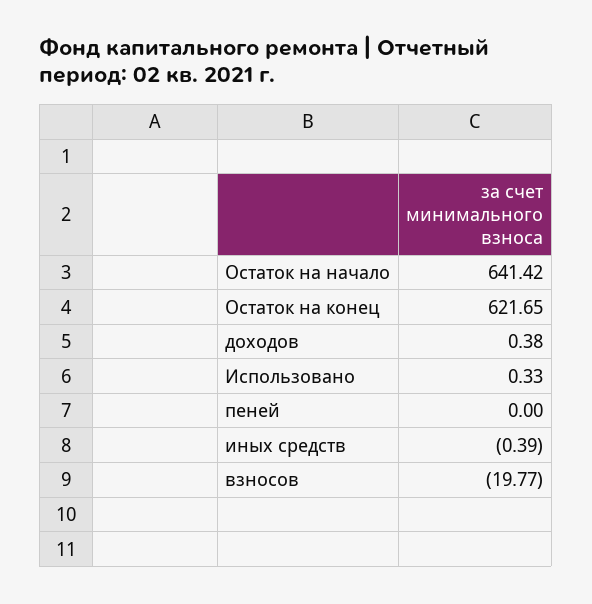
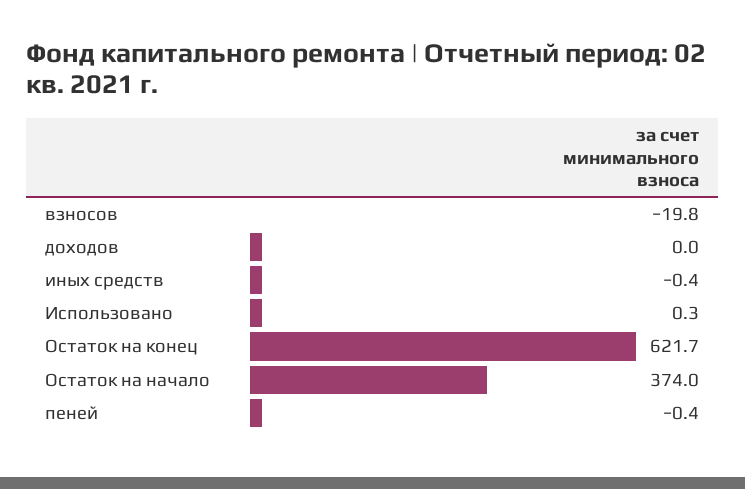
  {
-   "Остаток на начало": 641.42,
+   "Остаток на начало": 374,
    "Остаток на конец": 621.65,
-   "доходов": 0.38,
+   "доходов": 0,
    "Использовано": 0.33,
-   "пеней": 0,
+   "пеней": -0.4,
    "иных средств": -0.39,
    "взносов": -19.77
  }

